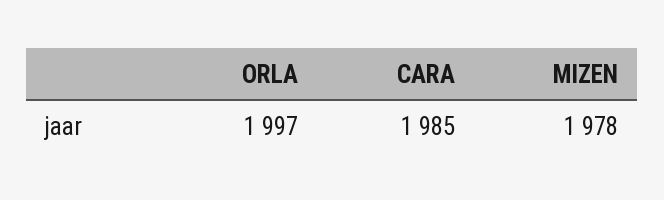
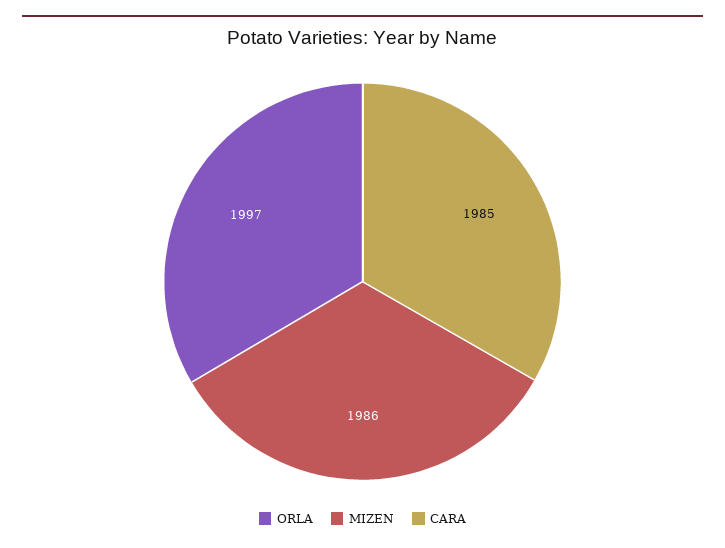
  {
    "ORLA": 1997,
    "CARA": 1985,
-   "MIZEN": 1978
+   "MIZEN": 1986
  }

